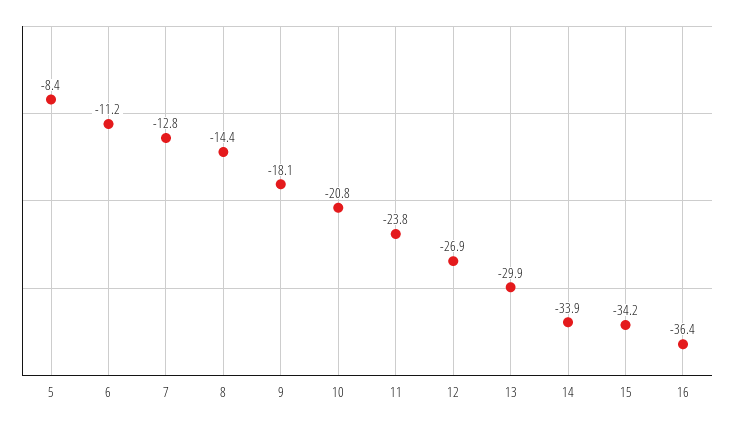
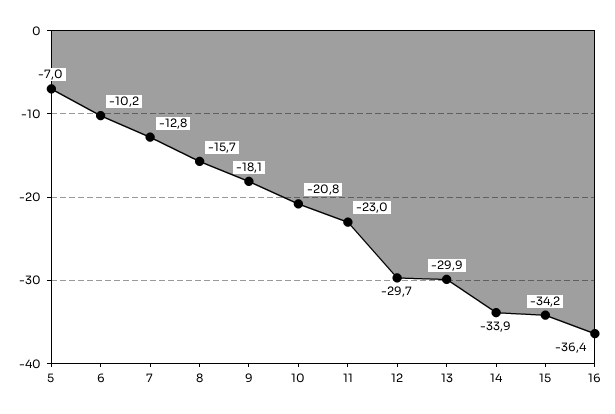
  {
-   "5": -8.4,
+   "5": -7,
-   "6": -11.2,
+   "6": -10.2,
    "7": -12.8,
-   "8": -14.4,
+   "8": -15.7,
    "9": -18.1,
    "10": -20.8,
-   "11": -23.8,
+   "11": -23,
-   "12": -26.9,
+   "12": -29.7,
    "13": -29.9,
    "14": -33.9,
    "15": -34.2,
    "16": -36.4
  }

